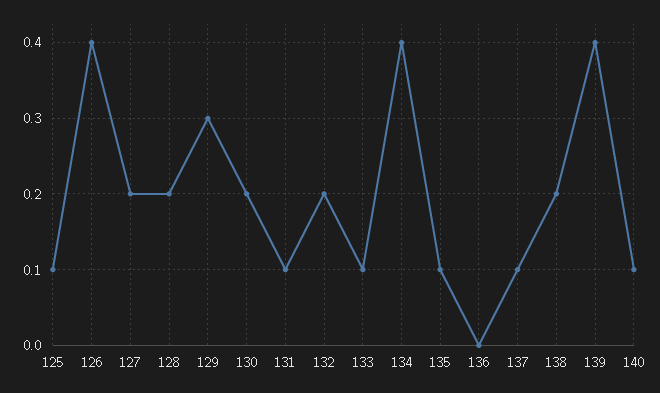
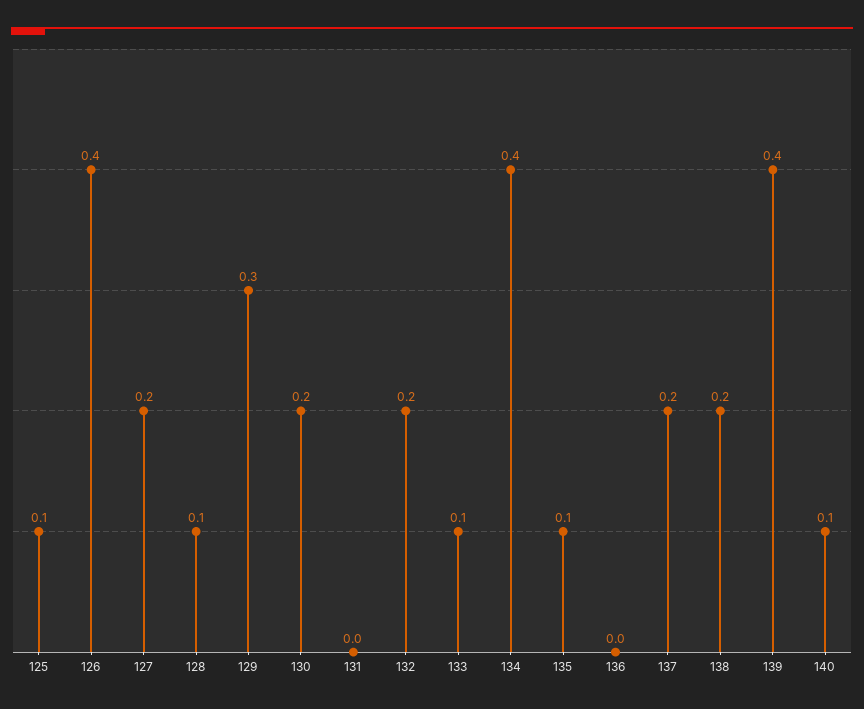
  {
    "125": 0.1,
    "126": 0.4,
    "127": 0.2,
-   "128": 0.2,
+   "128": 0.1,
    "129": 0.3,
    "130": 0.2,
-   "131": 0.1,
+   "131": 0,
    "132": 0.2,
    "133": 0.1,
    "134": 0.4,
    "135": 0.1,
    "136": 0,
-   "137": 0.1,
+   "137": 0.2,
    "138": 0.2,
    "139": 0.4,
    "140": 0.1
  }

